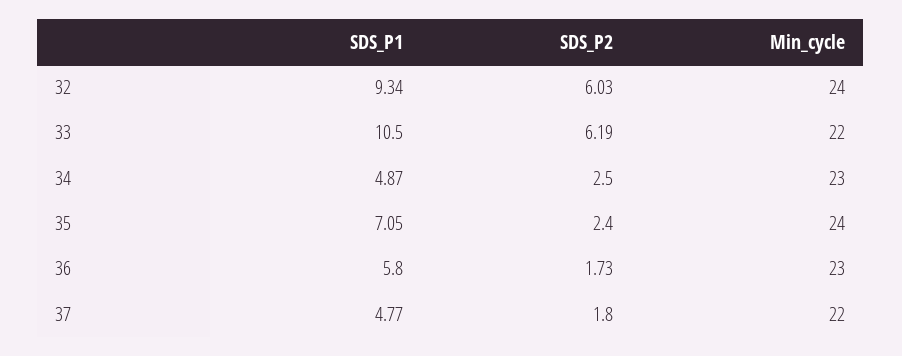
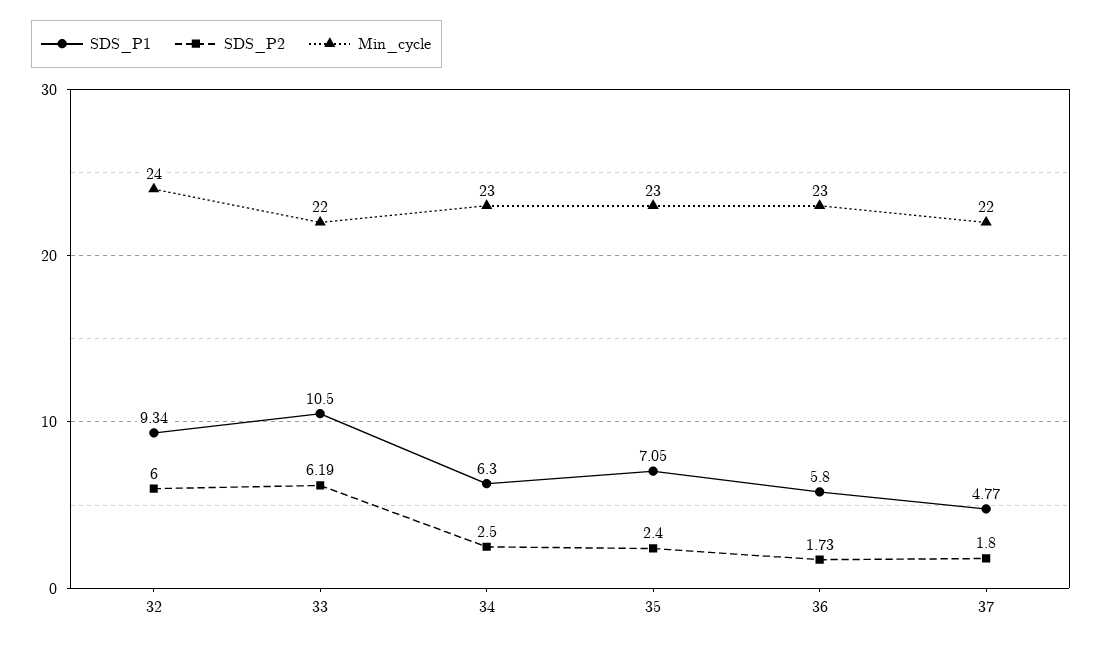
  {
    "SDS_P1": {
      "32": 9.34,
      "33": 10.5,
-     "34": 4.87,
+     "34": 6.3,
      "35": 7.05,
      "36": 5.8,
      "37": 4.77
    },
    "SDS_P2": {
-     "32": 6.03,
+     "32": 6,
      "33": 6.19,
      "34": 2.5,
      "35": 2.4,
      "36": 1.73,
      "37": 1.8
    },
    "Min_cycle": {
      "32": 24,
      "33": 22,
      "34": 23,
-     "35": 24,
+     "35": 23,
      "36": 23,
      "37": 22
    }
  }

